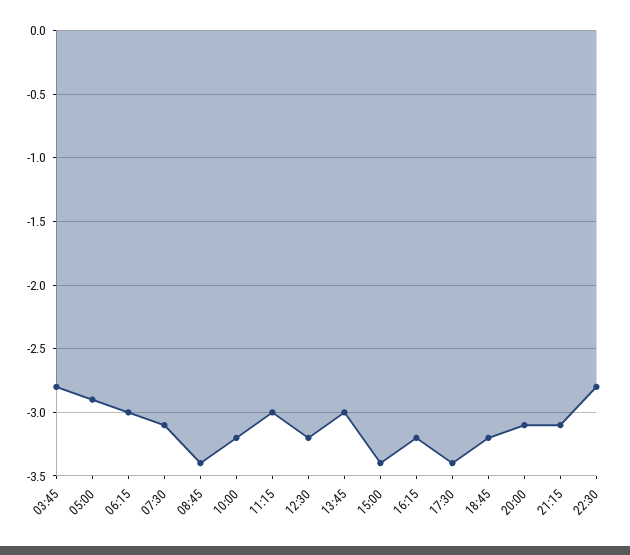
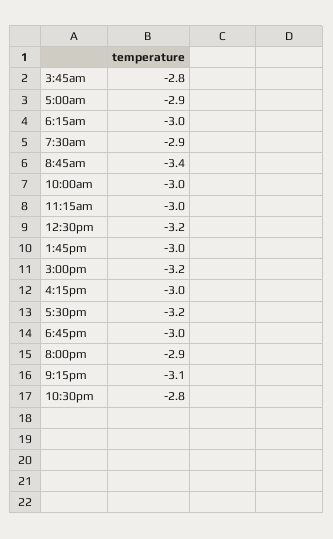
  {
    "03:45": -2.8,
    "05:00": -2.9,
    "06:15": -3,
-   "07:30": -3.1,
+   "07:30": -2.9,
    "08:45": -3.4,
-   "10:00": -3.2,
+   "10:00": -3,
    "11:15": -3,
    "12:30": -3.2,
    "13:45": -3,
-   "15:00": -3.4,
+   "15:00": -3.2,
-   "16:15": -3.2,
+   "16:15": -3,
-   "17:30": -3.4,
+   "17:30": -3.2,
-   "18:45": -3.2,
+   "18:45": -3,
-   "20:00": -3.1,
+   "20:00": -2.9,
    "21:15": -3.1,
    "22:30": -2.8
  }

